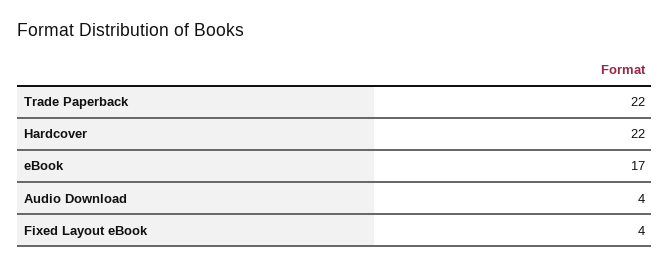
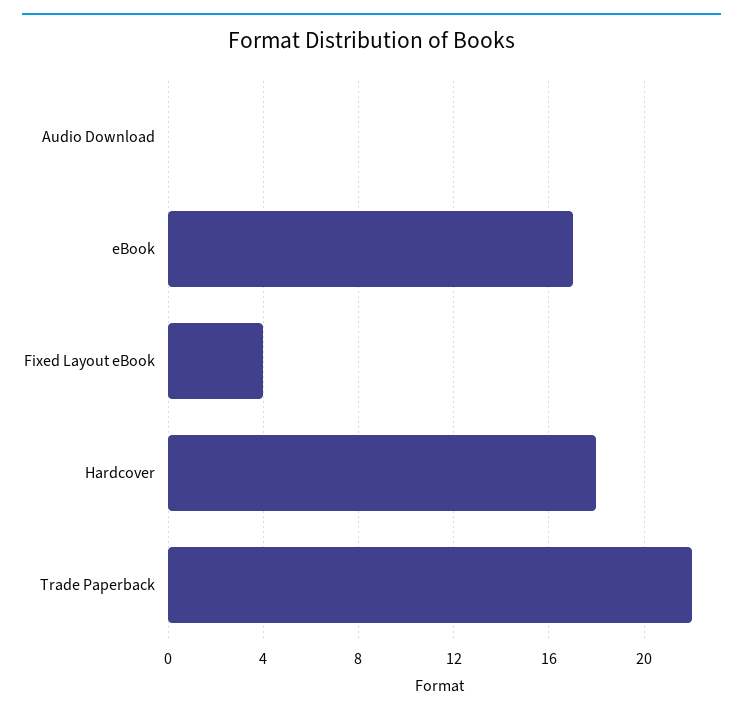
  {
    "Trade Paperback": 22,
-   "Hardcover": 22,
+   "Hardcover": 18,
    "eBook": 17,
-   "Audio Download": 4,
+   "Audio Download": 0,
    "Fixed Layout eBook": 4
  }

